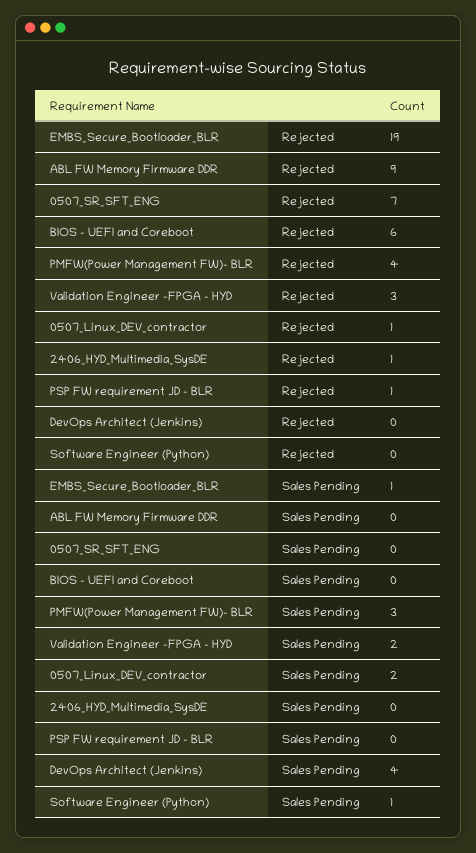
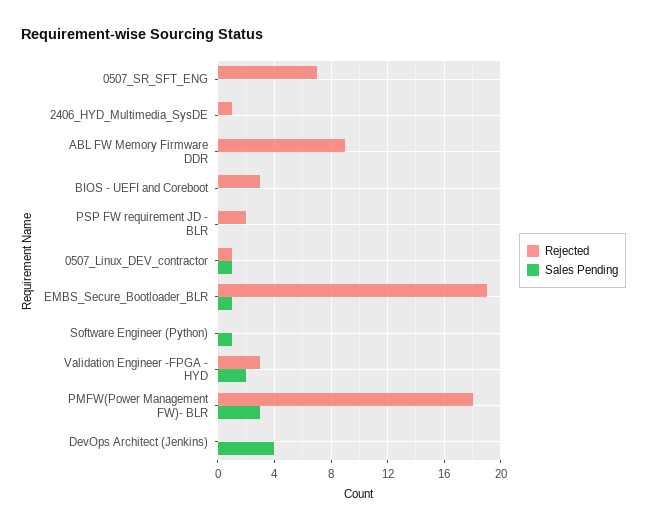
  {
    "Rejected": {
      "EMBS_Secure_Bootloader_BLR": 19,
      "ABL FW Memory Firmware DDR": 9,
      "0507_SR_SFT_ENG": 7,
-     "BIOS - UEFI and Coreboot": 6,
+     "BIOS - UEFI and Coreboot": 3,
-     "PMFW(Power Management FW)- BLR": 4,
+     "PMFW(Power Management FW)- BLR": 18,
      "Validation Engineer -FPGA - HYD": 3,
      "0507_Linux_DEV_contractor": 1,
      "2406_HYD_Multimedia_SysDE": 1,
-     "PSP FW requirement JD - BLR": 1,
+     "PSP FW requirement JD - BLR": 2,
      "DevOps Architect (Jenkins)": 0,
      "Software Engineer (Python)": 0
    },
    "Sales Pending": {
      "EMBS_Secure_Bootloader_BLR": 1,
      "ABL FW Memory Firmware DDR": 0,
      "0507_SR_SFT_ENG": 0,
      "BIOS - UEFI and Coreboot": 0,
      "PMFW(Power Management FW)- BLR": 3,
      "Validation Engineer -FPGA - HYD": 2,
-     "0507_Linux_DEV_contractor": 2,
+     "0507_Linux_DEV_contractor": 1,
      "2406_HYD_Multimedia_SysDE": 0,
      "PSP FW requirement JD - BLR": 0,
      "DevOps Architect (Jenkins)": 4,
      "Software Engineer (Python)": 1
    }
  }

